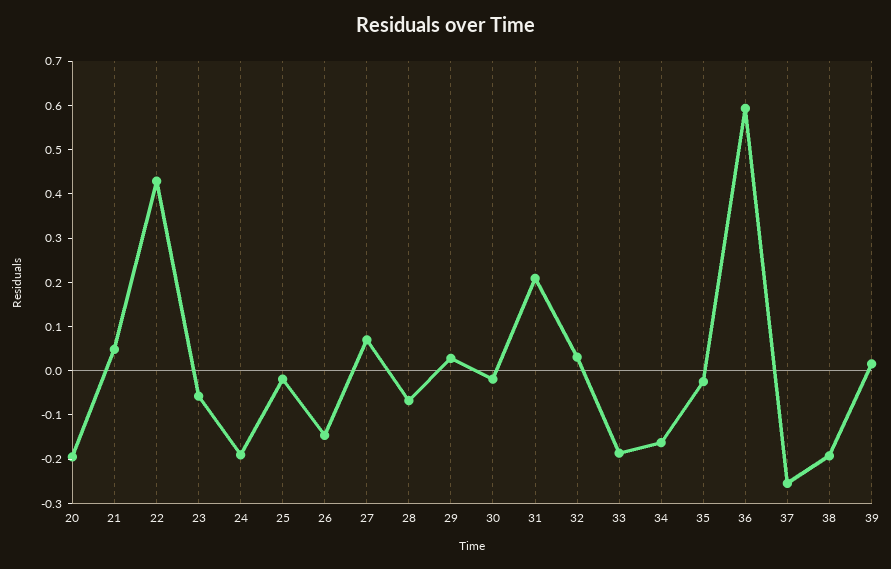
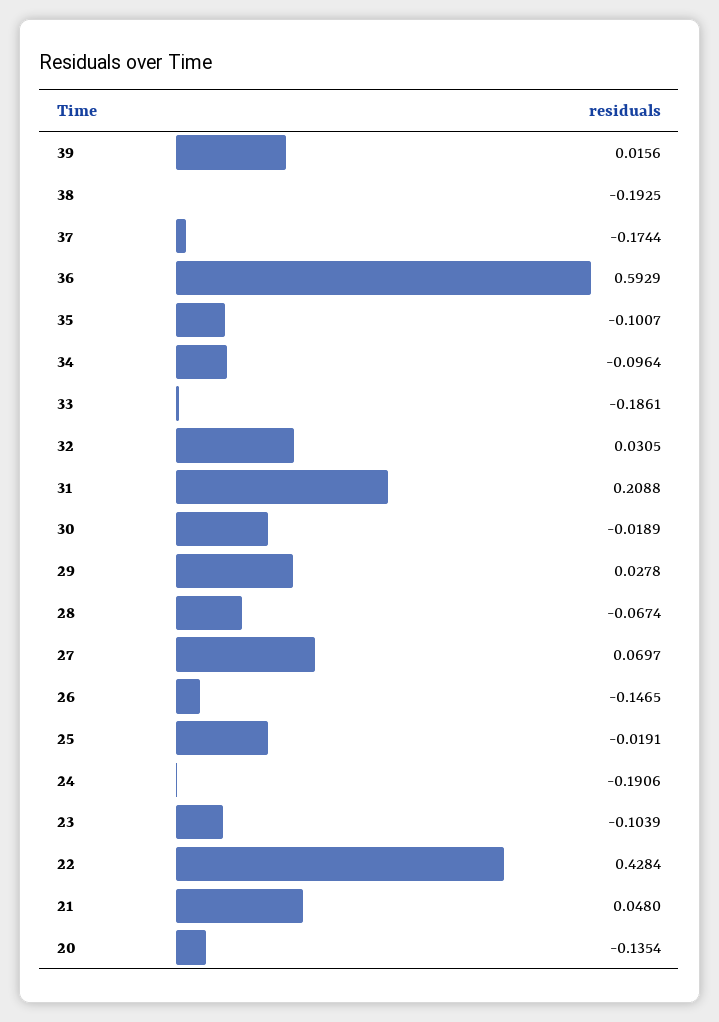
  {
-   "20": -0.2,
+   "20": -0.1354,
    "21": 0.048,
    "22": 0.4284,
-   "23": -0.06,
+   "23": -0.1039,
    "24": -0.1906,
    "25": -0.0191,
    "26": -0.1465,
    "27": 0.0697,
    "28": -0.0674,
    "29": 0.0278,
    "30": -0.0189,
    "31": 0.2088,
    "32": 0.0305,
    "33": -0.1861,
-   "34": -0.16,
+   "34": -0.0964,
-   "35": -0.02,
+   "35": -0.1007,
    "36": 0.5929,
-   "37": -0.26,
+   "37": -0.1744,
    "38": -0.1925,
    "39": 0.0156
  }

